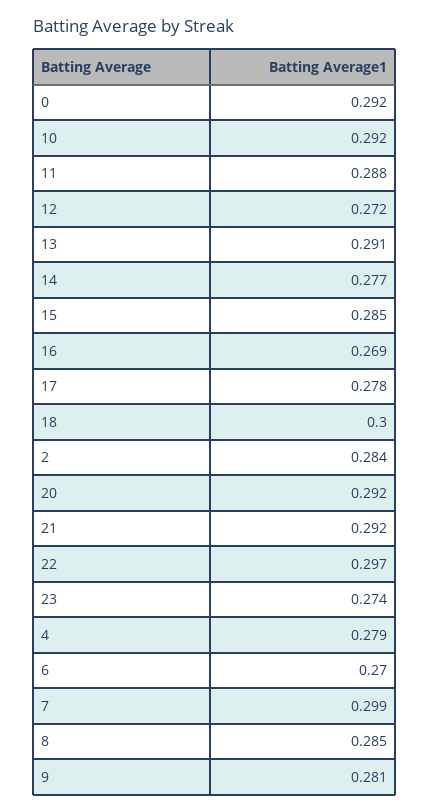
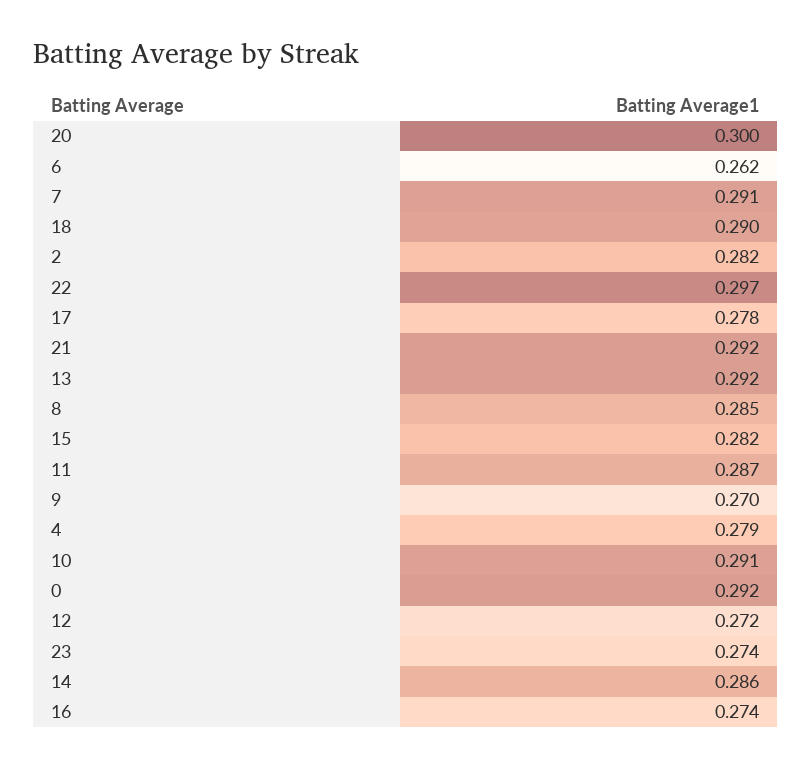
  {
    "0": 0.292,
-   "10": 0.292,
+   "10": 0.291,
-   "11": 0.288,
+   "11": 0.287,
    "12": 0.272,
-   "13": 0.291,
+   "13": 0.292,
-   "14": 0.277,
+   "14": 0.286,
-   "15": 0.285,
+   "15": 0.282,
-   "16": 0.269,
+   "16": 0.274,
    "17": 0.278,
-   "18": 0.3,
+   "18": 0.29,
-   "2": 0.284,
+   "2": 0.282,
-   "20": 0.292,
+   "20": 0.3,
    "21": 0.292,
    "22": 0.297,
    "23": 0.274,
    "4": 0.279,
-   "6": 0.27,
+   "6": 0.262,
-   "7": 0.299,
+   "7": 0.291,
    "8": 0.285,
-   "9": 0.281
+   "9": 0.27
  }

